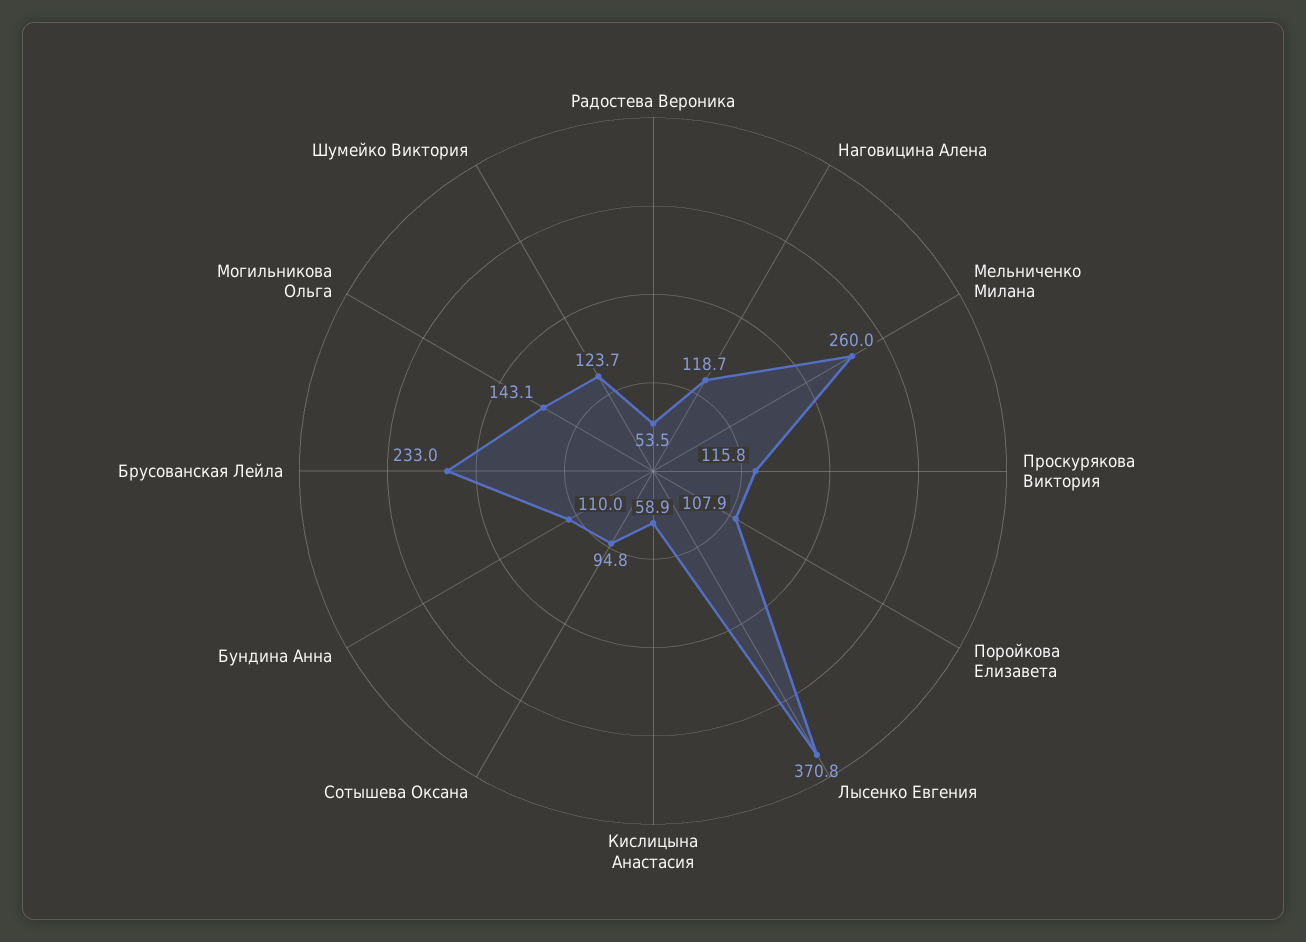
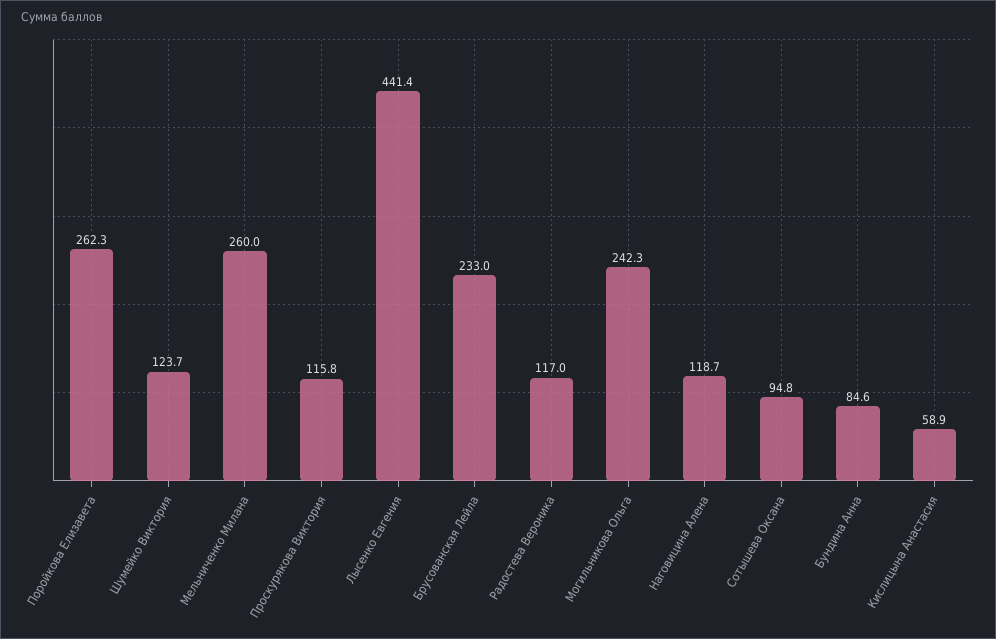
  {
-   "Радостева Вероника": 53.5,
+   "Радостева Вероника": 117,
    "Наговицина Алена": 118.7,
    "Мельниченко Милана": 260,
    "Проскурякова Виктория": 115.8,
-   "Поройкова Елизавета": 107.9,
+   "Поройкова Елизавета": 262.3,
-   "Лысенко Евгения": 370.8,
+   "Лысенко Евгения": 441.4,
    "Кислицына Анастасия": 58.9,
    "Сотышева Оксана": 94.8,
-   "Бундина Анна": 110,
+   "Бундина Анна": 84.6,
    "Брусованская Лейла": 233,
-   "Могильникова Ольга": 143.1,
+   "Могильникова Ольга": 242.3,
    "Шумейко Виктория": 123.7
  }

